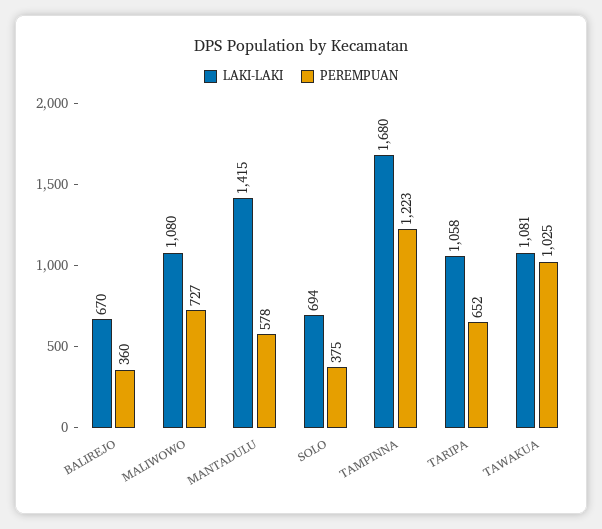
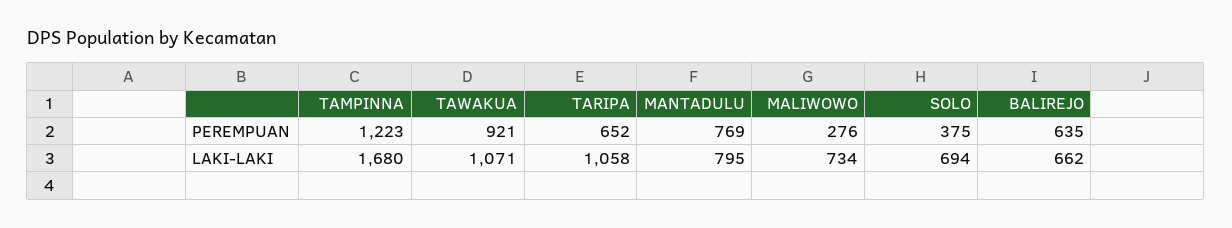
  {
    "LAKI-LAKI": {
-     "BALIREJO": 670,
+     "BALIREJO": 662,
-     "MALIWOWO": 1080,
+     "MALIWOWO": 734,
-     "MANTADULU": 1415,
+     "MANTADULU": 795,
      "SOLO": 694,
      "TAMPINNA": 1680,
      "TARIPA": 1058,
-     "TAWAKUA": 1081
+     "TAWAKUA": 1071
    },
    "PEREMPUAN": {
-     "BALIREJO": 360,
+     "BALIREJO": 635,
-     "MALIWOWO": 727,
+     "MALIWOWO": 276,
-     "MANTADULU": 578,
+     "MANTADULU": 769,
      "SOLO": 375,
      "TAMPINNA": 1223,
      "TARIPA": 652,
-     "TAWAKUA": 1025
+     "TAWAKUA": 921
    }
  }

